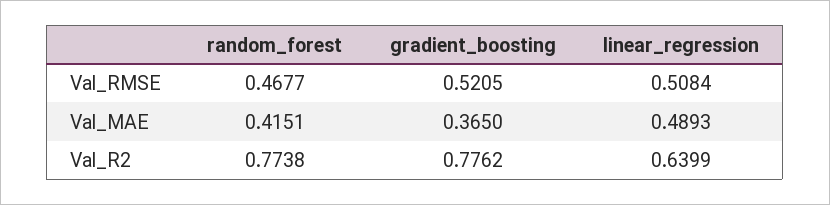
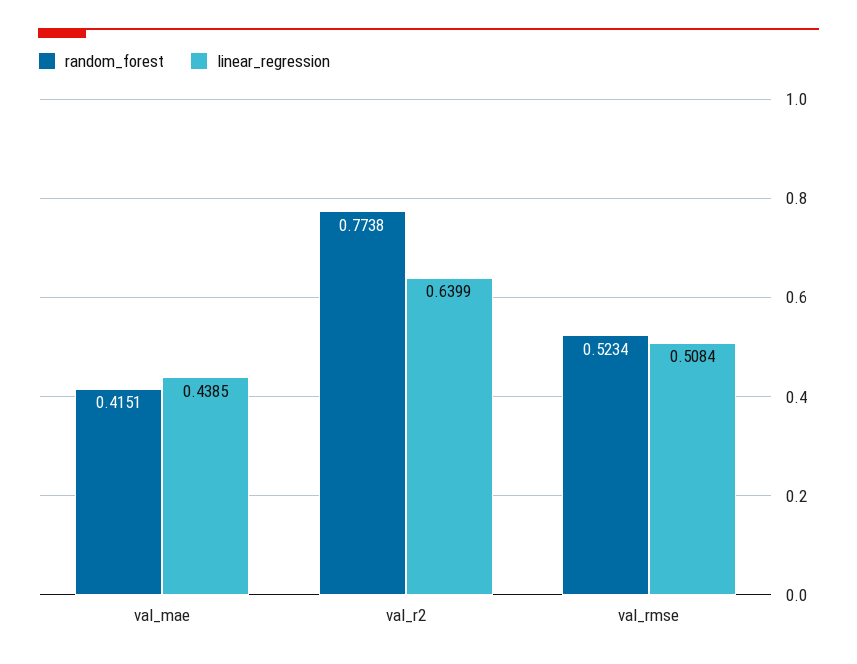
  {
    "random_forest": {
-     "Val_RMSE": 0.4677,
+     "Val_RMSE": 0.5234,
      "Val_MAE": 0.4151,
      "Val_R2": 0.7738
    },
-   "gradient_boosting": {
-     "Val_RMSE": 0.5205,
-     "Val_MAE": 0.365,
-     "Val_R2": 0.7762
-   },
    "linear_regression": {
      "Val_RMSE": 0.5084,
-     "Val_MAE": 0.4893,
+     "Val_MAE": 0.4385,
      "Val_R2": 0.6399
    }
  }

